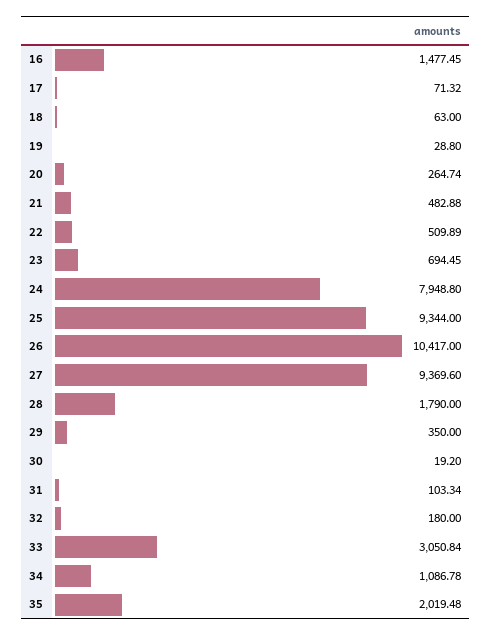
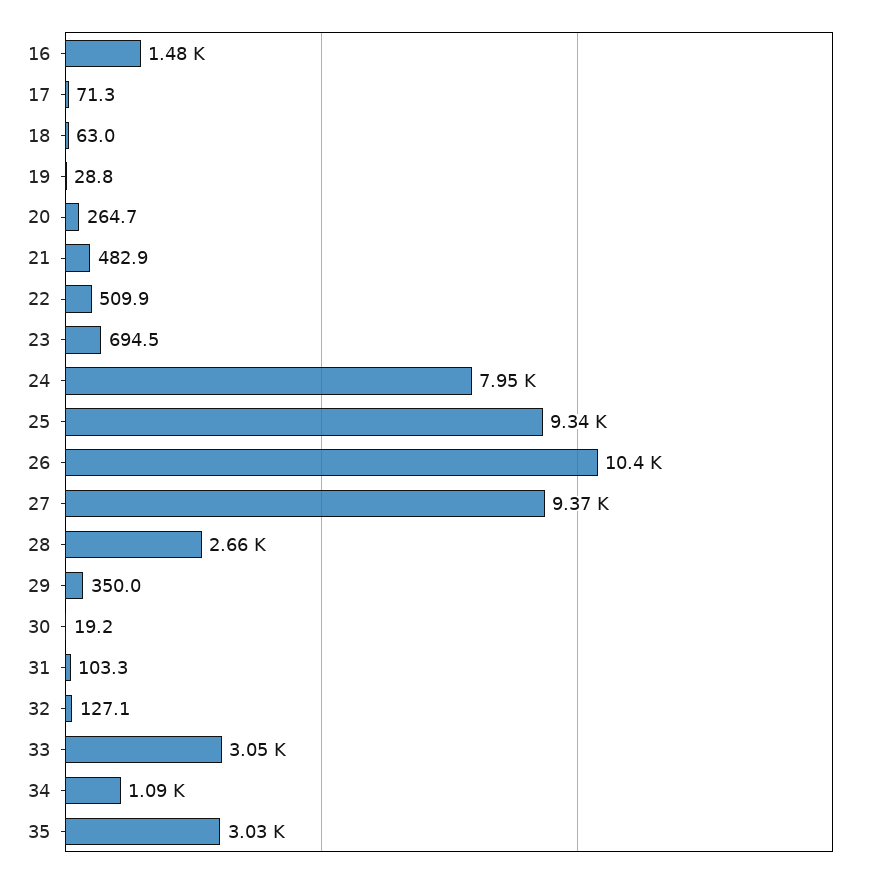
  {
    "16": 1477.45,
    "17": 71.32,
    "18": 63,
    "19": 28.8,
    "20": 264.74,
    "21": 482.88,
    "22": 509.89,
    "23": 694.45,
    "24": 7948.8,
    "25": 9344,
    "26": 10417,
    "27": 9369.6,
-   "28": 1790,
+   "28": 2660,
    "29": 350,
    "30": 19.2,
    "31": 103.34,
-   "32": 180,
+   "32": 127.1,
    "33": 3050.84,
    "34": 1086.78,
-   "35": 2019.48
+   "35": 3030
  }

